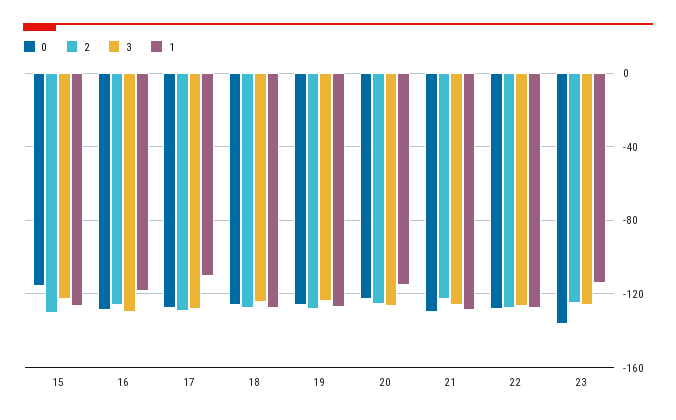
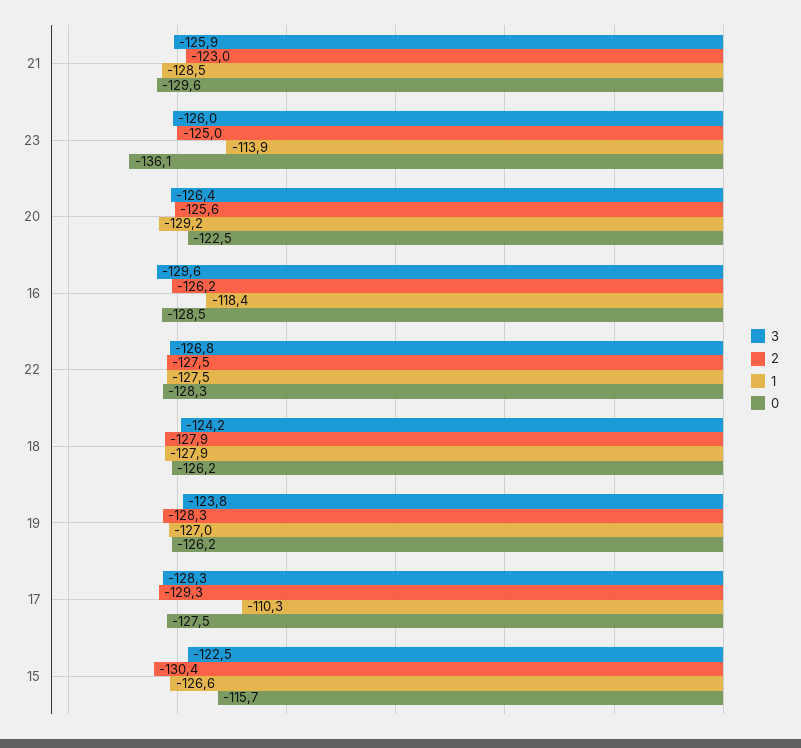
  {
    "0": {
      "15": -115.7,
      "16": -128.5,
      "17": -127.5,
      "18": -126.2,
      "19": -126.2,
      "20": -122.5,
      "21": -129.6,
      "22": -128.3,
      "23": -136.1
    },
    "2": {
      "15": -130.4,
      "16": -126.2,
      "17": -129.3,
      "18": -127.9,
      "19": -128.3,
      "20": -125.6,
      "21": -123,
      "22": -127.5,
      "23": -125
    },
    "3": {
      "15": -122.5,
      "16": -129.6,
      "17": -128.3,
      "18": -124.2,
      "19": -123.8,
      "20": -126.4,
      "21": -125.9,
      "22": -126.8,
      "23": -126
    },
    "1": {
      "15": -126.6,
      "16": -118.4,
      "17": -110.3,
      "18": -127.9,
      "19": -127,
-     "20": -115,
+     "20": -129.2,
      "21": -128.5,
      "22": -127.5,
      "23": -113.9
    }
  }

